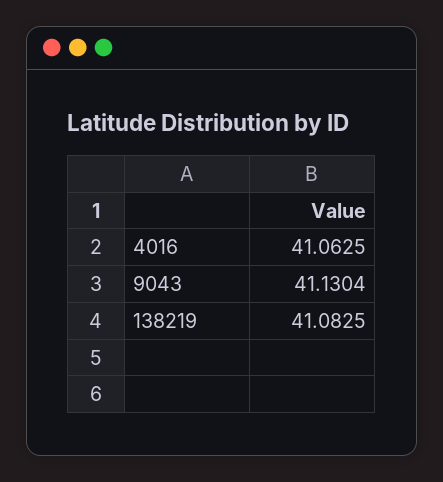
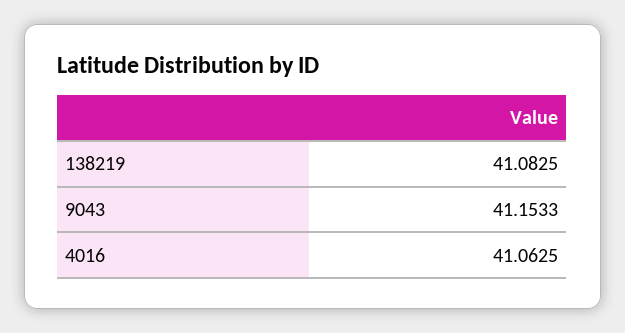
  {
    "4016": 41.0625,
-   "9043": 41.1304,
+   "9043": 41.1533,
    "138219": 41.0825
  }

